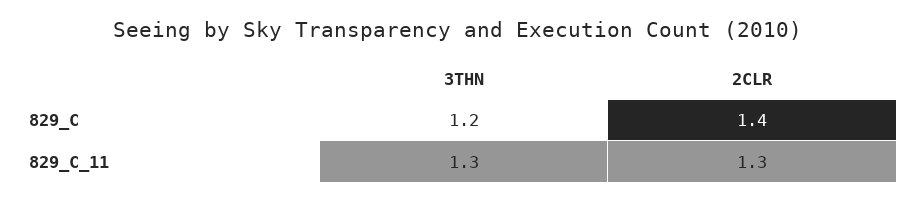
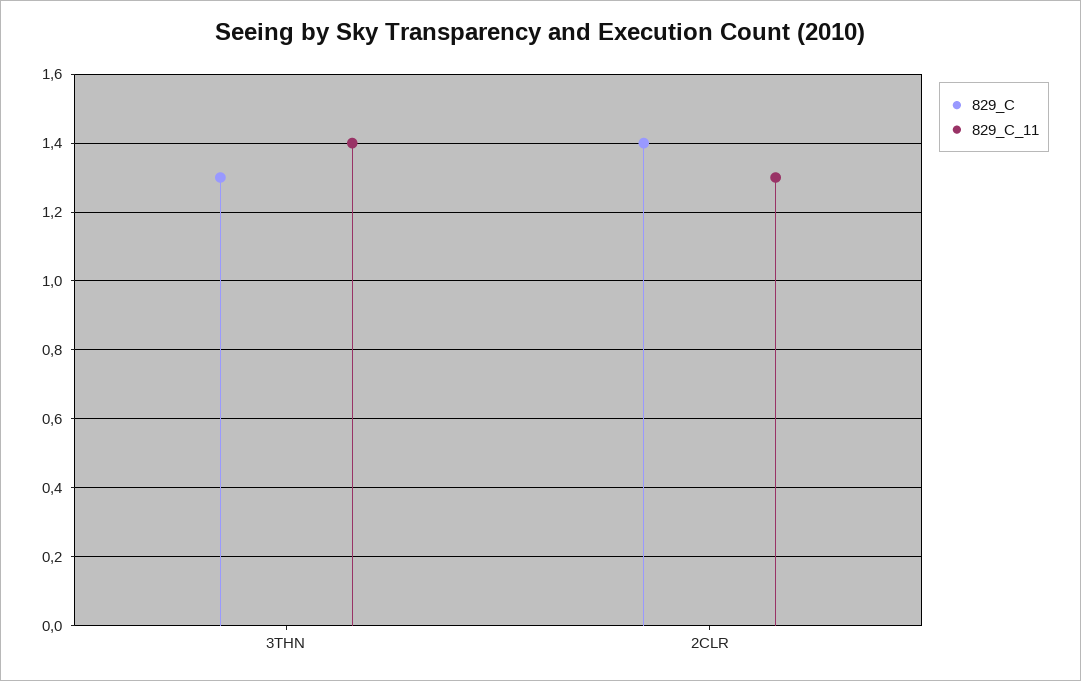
  {
    "829_C": {
-     "3THN": 1.2,
+     "3THN": 1.3,
      "2CLR": 1.4
    },
    "829_C_11": {
-     "3THN": 1.3,
+     "3THN": 1.4,
      "2CLR": 1.3
    }
  }

